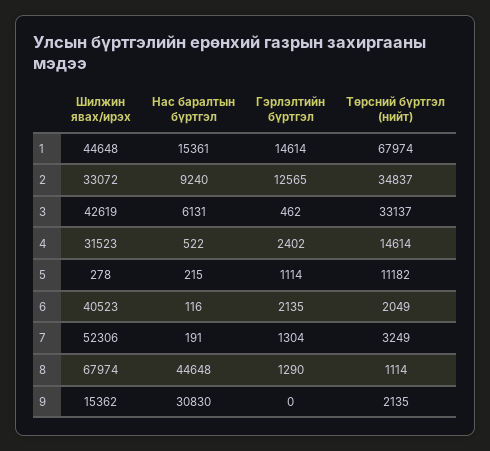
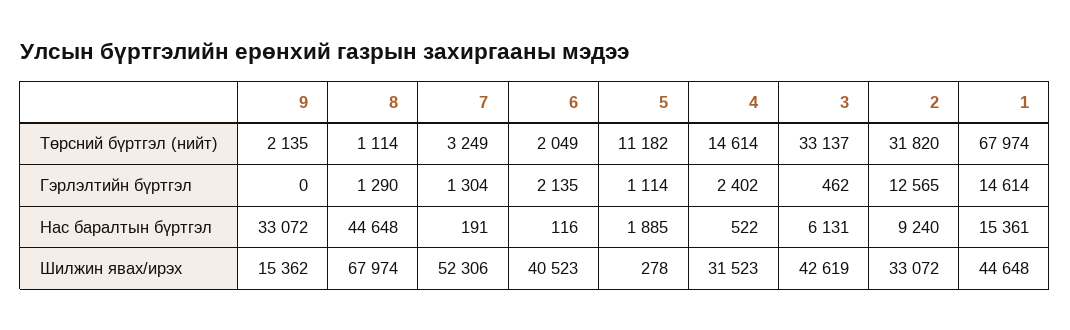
  {
    "Шилжин явах/ирэх": {
      "1": 44648,
      "2": 33072,
      "3": 42619,
      "4": 31523,
      "5": 278,
      "6": 40523,
      "7": 52306,
      "8": 67974,
      "9": 15362
    },
    "Нас баралтын бүртгэл": {
      "1": 15361,
      "2": 9240,
      "3": 6131,
      "4": 522,
-     "5": 215,
+     "5": 1885,
      "6": 116,
      "7": 191,
      "8": 44648,
-     "9": 30830
+     "9": 33072
    },
    "Гэрлэлтийн бүртгэл": {
      "1": 14614,
      "2": 12565,
      "3": 462,
      "4": 2402,
      "5": 1114,
      "6": 2135,
      "7": 1304,
      "8": 1290,
      "9": 0
    },
    "Төрсний бүртгэл (нийт)": {
      "1": 67974,
-     "2": 34837,
+     "2": 31820,
      "3": 33137,
      "4": 14614,
      "5": 11182,
      "6": 2049,
      "7": 3249,
      "8": 1114,
      "9": 2135
    }
  }

